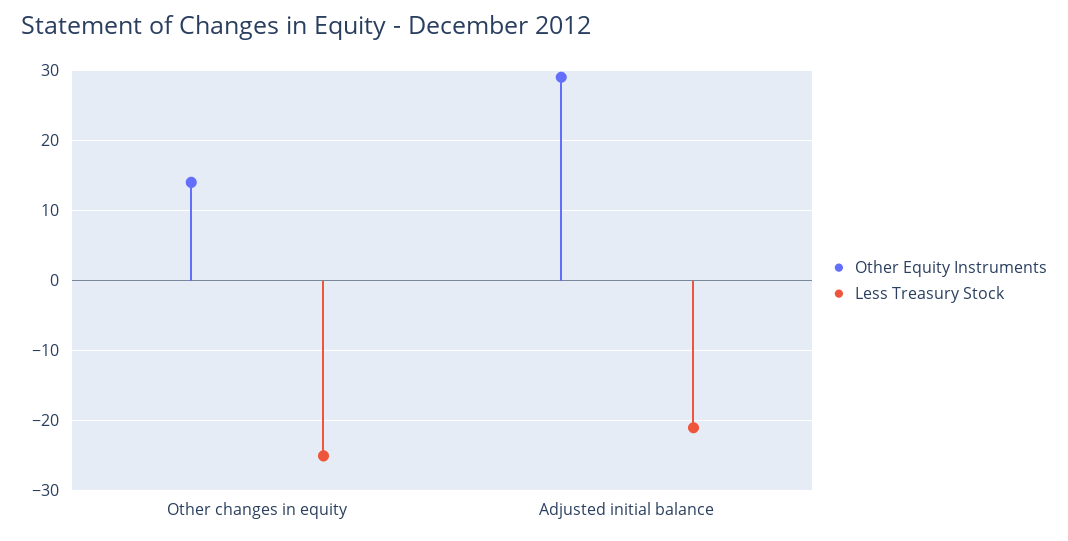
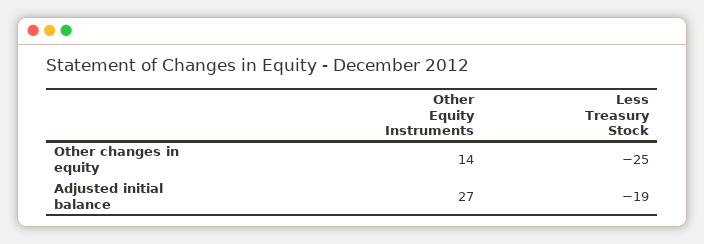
  {
    "Other Equity Instruments": {
      "Other changes in equity": 14,
-     "Adjusted initial balance": 29
+     "Adjusted initial balance": 27
    },
    "Less Treasury Stock": {
      "Other changes in equity": -25,
-     "Adjusted initial balance": -21
+     "Adjusted initial balance": -19
    }
  }

